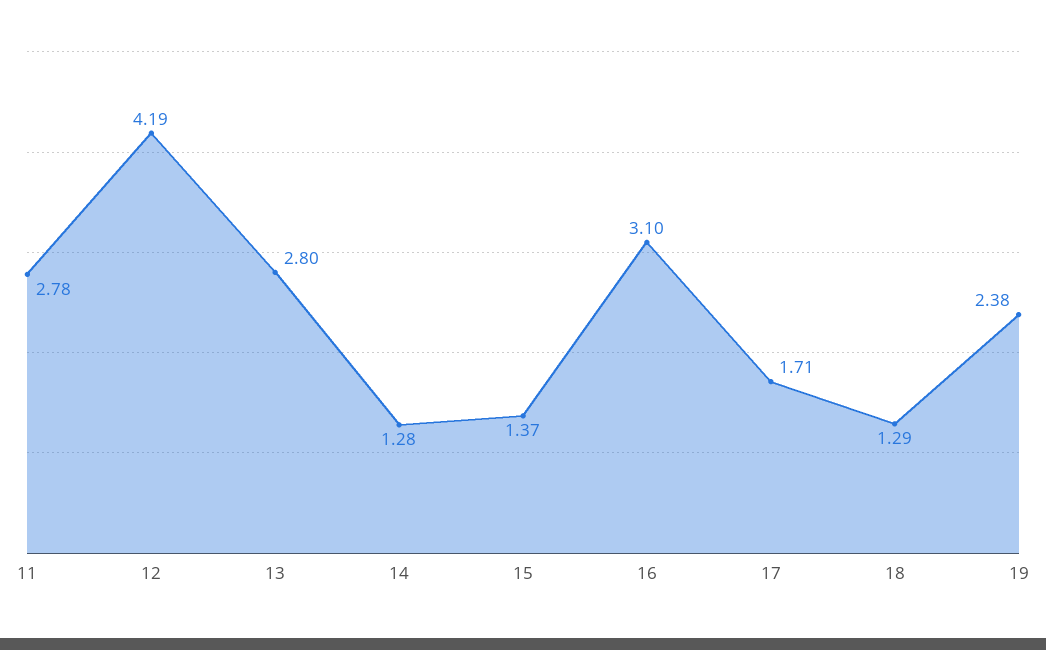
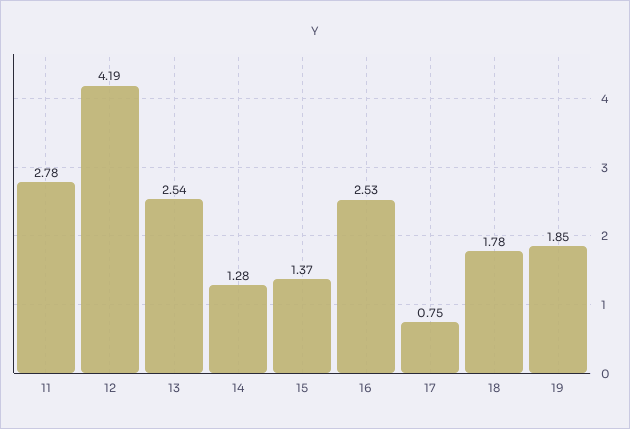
  {
    "11": 2.78,
    "12": 4.19,
-   "13": 2.8,
+   "13": 2.54,
    "14": 1.28,
    "15": 1.37,
-   "16": 3.1,
+   "16": 2.53,
-   "17": 1.71,
+   "17": 0.75,
-   "18": 1.29,
+   "18": 1.78,
-   "19": 2.38
+   "19": 1.85
  }

